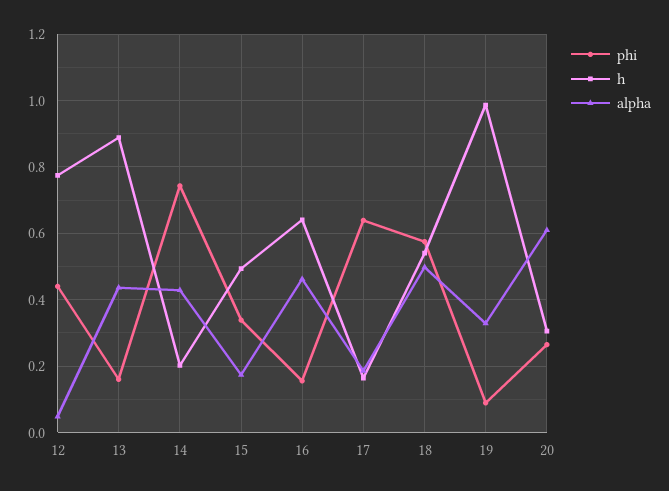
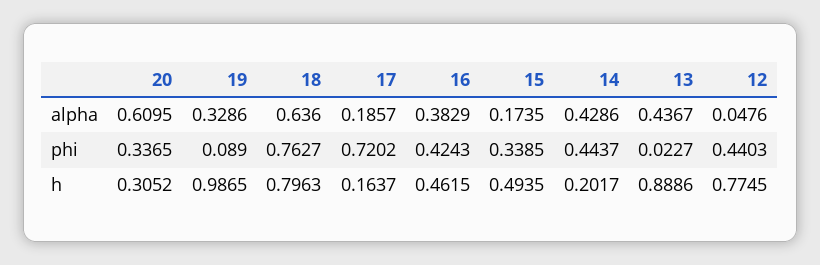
  {
    "phi": {
      "12": 0.4403,
-     "13": 0.16,
+     "13": 0.0227,
-     "14": 0.74,
+     "14": 0.4437,
      "15": 0.3385,
-     "16": 0.16,
+     "16": 0.4243,
-     "17": 0.64,
+     "17": 0.7202,
-     "18": 0.58,
+     "18": 0.7627,
      "19": 0.089,
-     "20": 0.26
+     "20": 0.3365
    },
    "h": {
      "12": 0.7745,
      "13": 0.8886,
      "14": 0.2017,
      "15": 0.4935,
-     "16": 0.64,
+     "16": 0.4615,
      "17": 0.1637,
-     "18": 0.54,
+     "18": 0.7963,
      "19": 0.9865,
      "20": 0.3052
    },
    "alpha": {
      "12": 0.0476,
      "13": 0.4367,
      "14": 0.4286,
      "15": 0.1735,
-     "16": 0.46,
+     "16": 0.3829,
      "17": 0.1857,
-     "18": 0.5,
+     "18": 0.636,
      "19": 0.3286,
      "20": 0.6095
    }
  }

